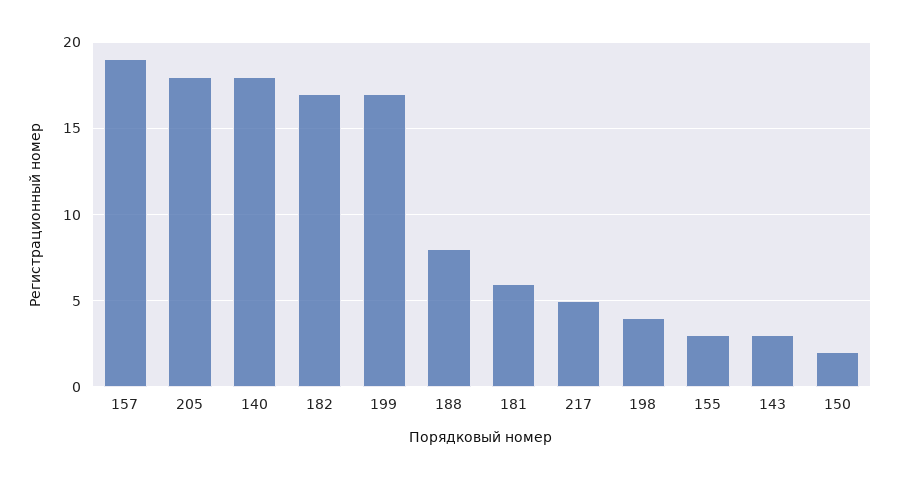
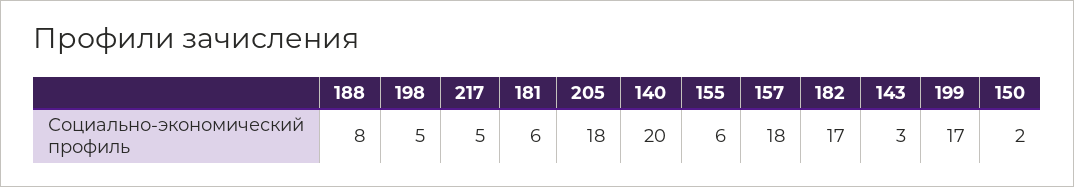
  {
-   "157": 19,
+   "157": 18,
    "205": 18,
-   "140": 18,
+   "140": 20,
    "182": 17,
    "199": 17,
    "188": 8,
    "181": 6,
    "217": 5,
-   "198": 4,
+   "198": 5,
-   "155": 3,
+   "155": 6,
    "143": 3,
    "150": 2
  }

